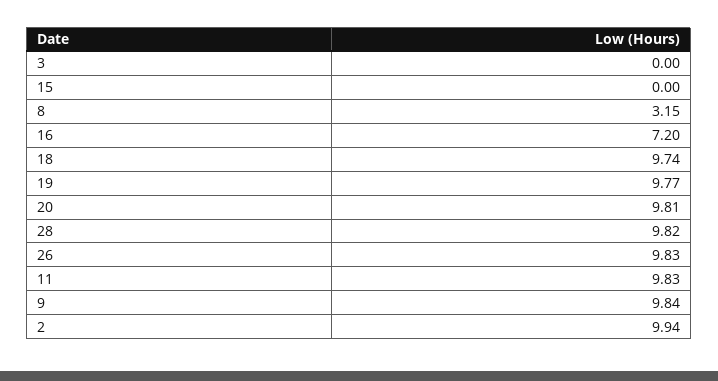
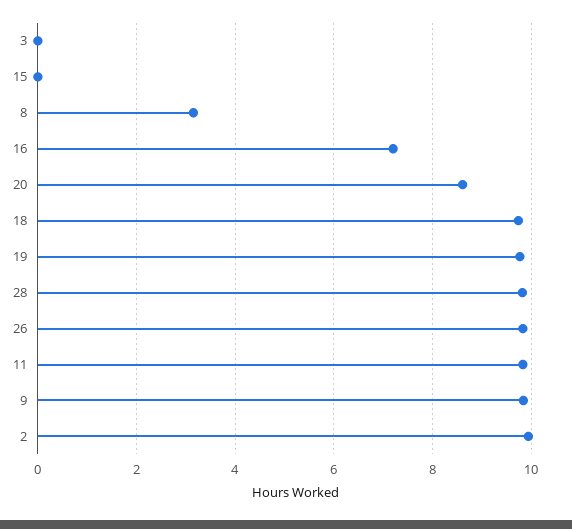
  {
    "3": 0,
    "15": 0,
    "8": 3.15,
    "16": 7.2,
    "18": 9.74,
    "19": 9.77,
-   "20": 9.81,
+   "20": 8.6,
    "28": 9.82,
    "26": 9.83,
    "11": 9.83,
    "9": 9.84,
    "2": 9.94
  }

